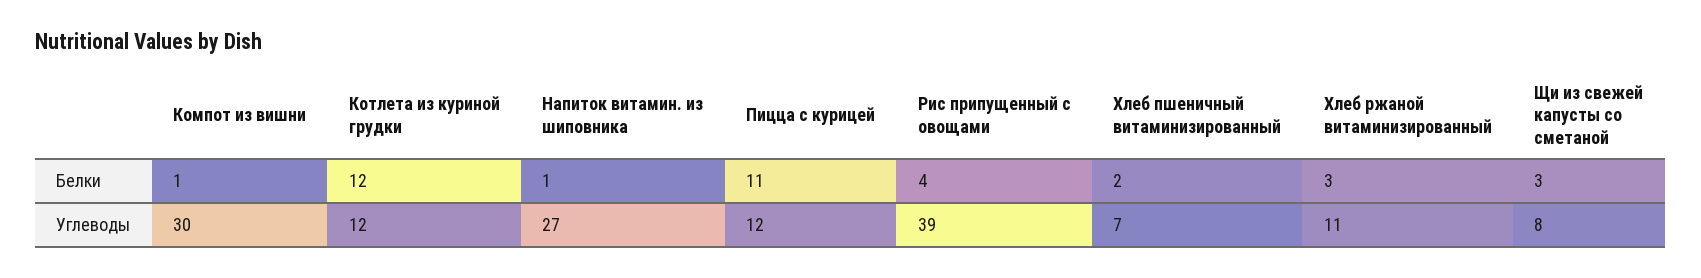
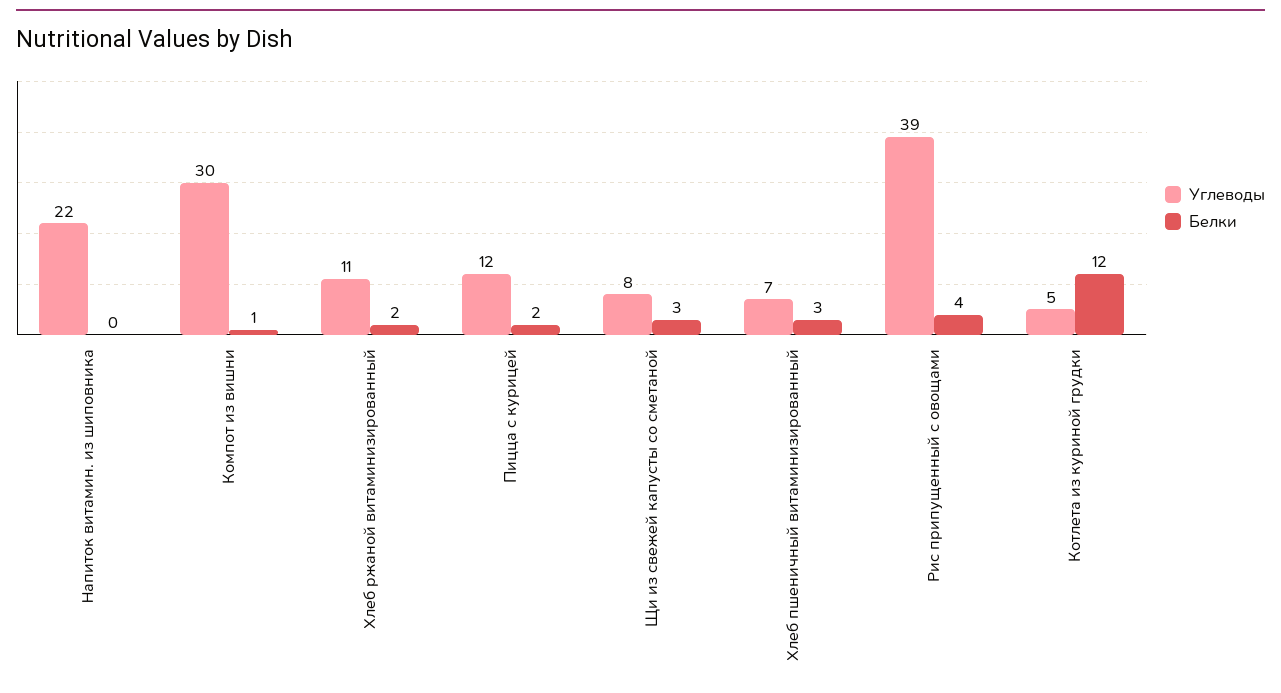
  {
    "Белки": {
      "Компот из вишни": 1,
      "Котлета из куриной грудки": 12,
-     "Напиток витамин. из шиповника": 1,
+     "Напиток витамин. из шиповника": 0,
-     "Пицца с курицей": 11,
+     "Пицца с курицей": 2,
      "Рис припущенный с овощами": 4,
-     "Хлеб пшеничный витаминизированный": 2,
+     "Хлеб пшеничный витаминизированный": 3,
-     "Хлеб ржаной витаминизированный": 3,
+     "Хлеб ржаной витаминизированный": 2,
      "Щи из свежей капусты со сметаной": 3
    },
    "Углеводы": {
      "Компот из вишни": 30,
-     "Котлета из куриной грудки": 12,
+     "Котлета из куриной грудки": 5,
-     "Напиток витамин. из шиповника": 27,
+     "Напиток витамин. из шиповника": 22,
      "Пицца с курицей": 12,
      "Рис припущенный с овощами": 39,
      "Хлеб пшеничный витаминизированный": 7,
      "Хлеб ржаной витаминизированный": 11,
      "Щи из свежей капусты со сметаной": 8
    }
  }

